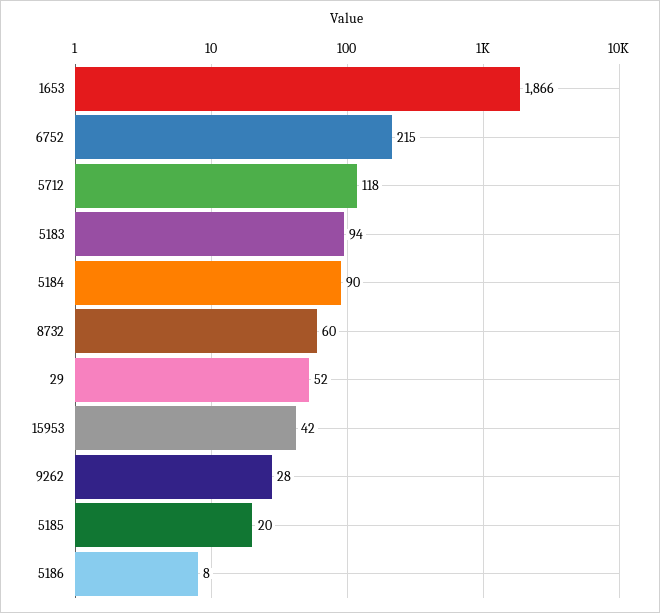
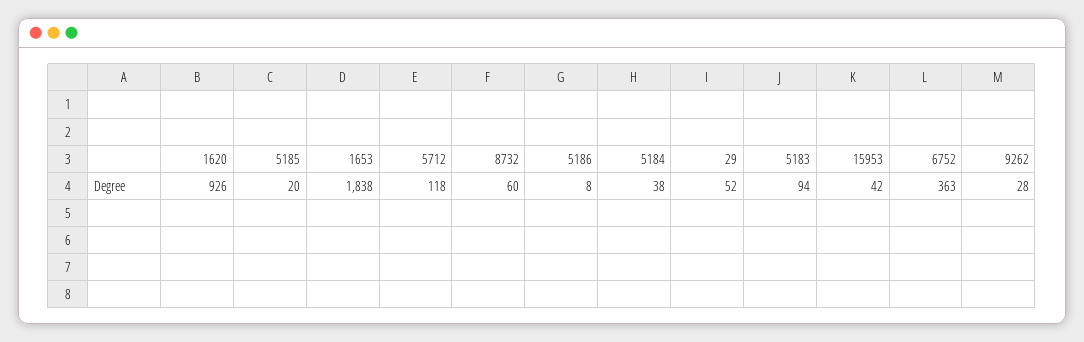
  {
-   "1653": 1866,
+   "1653": 1838,
-   "6752": 215,
+   "6752": 363,
    "5712": 118,
    "5183": 94,
-   "5184": 90,
+   "5184": 38,
    "8732": 60,
    "29": 52,
    "15953": 42,
    "9262": 28,
    "5185": 20,
-   "5186": 8
+   "5186": 8,
+   "1620": 926
  }

